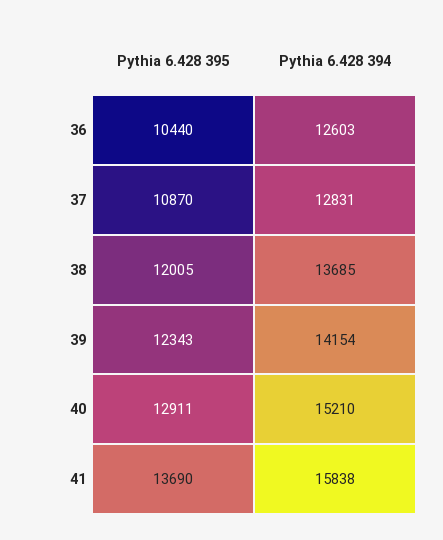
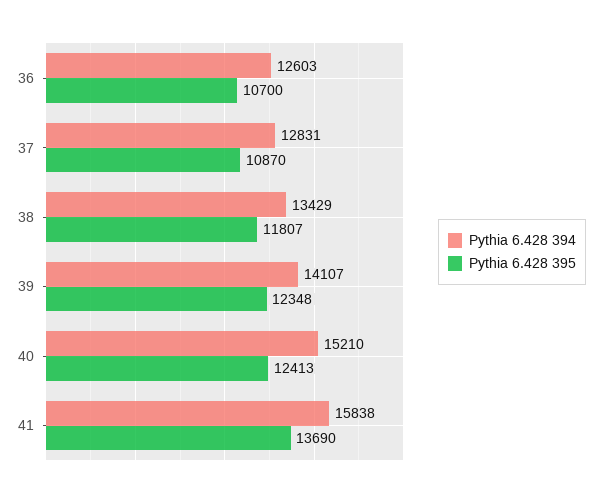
  {
    "Pythia 6.428 395": {
-     "36": 10440,
+     "36": 10700,
      "37": 10870,
-     "38": 12005,
+     "38": 11807,
-     "39": 12343,
+     "39": 12348,
-     "40": 12911,
+     "40": 12413,
      "41": 13690
    },
    "Pythia 6.428 394": {
      "36": 12603,
      "37": 12831,
-     "38": 13685,
+     "38": 13429,
-     "39": 14154,
+     "39": 14107,
      "40": 15210,
      "41": 15838
    }
  }

